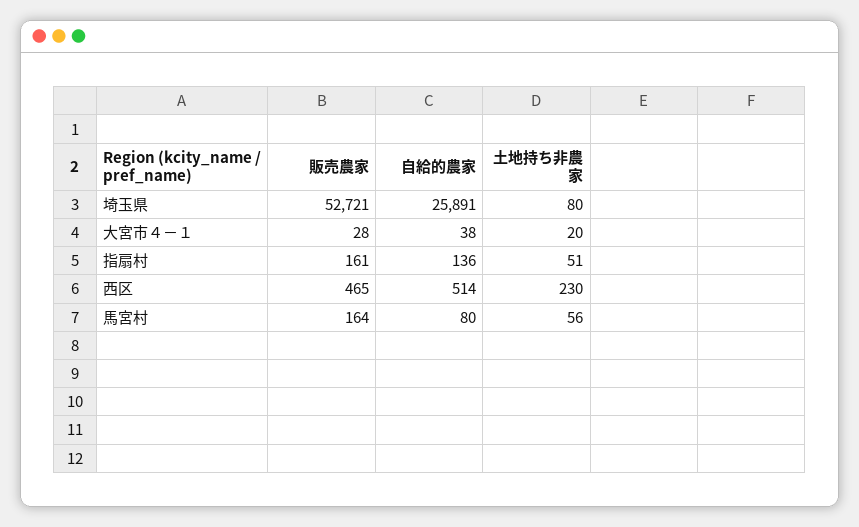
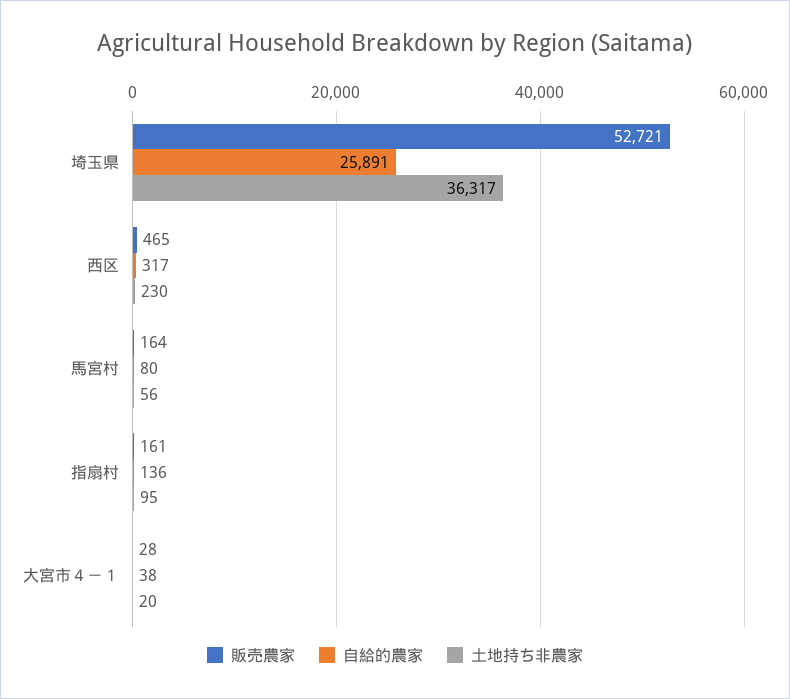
  {
    "販売農家": {
      "埼玉県": 52721,
      "大宮市４－１": 28,
      "指扇村": 161,
      "西区": 465,
      "馬宮村": 164
    },
    "自給的農家": {
      "埼玉県": 25891,
      "大宮市４－１": 38,
      "指扇村": 136,
-     "西区": 514,
+     "西区": 317,
      "馬宮村": 80
    },
    "土地持ち非農家": {
-     "埼玉県": 80,
+     "埼玉県": 36317,
      "大宮市４－１": 20,
-     "指扇村": 51,
+     "指扇村": 95,
      "西区": 230,
      "馬宮村": 56
    }
  }

